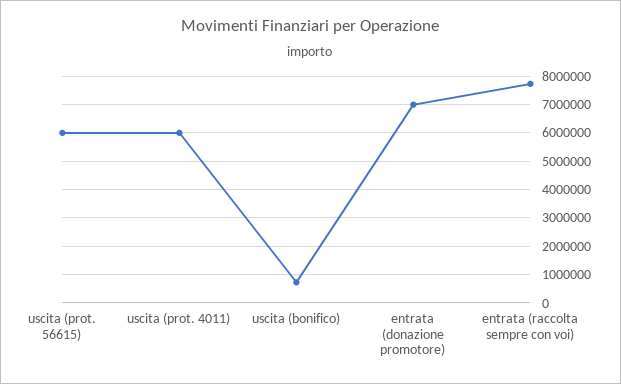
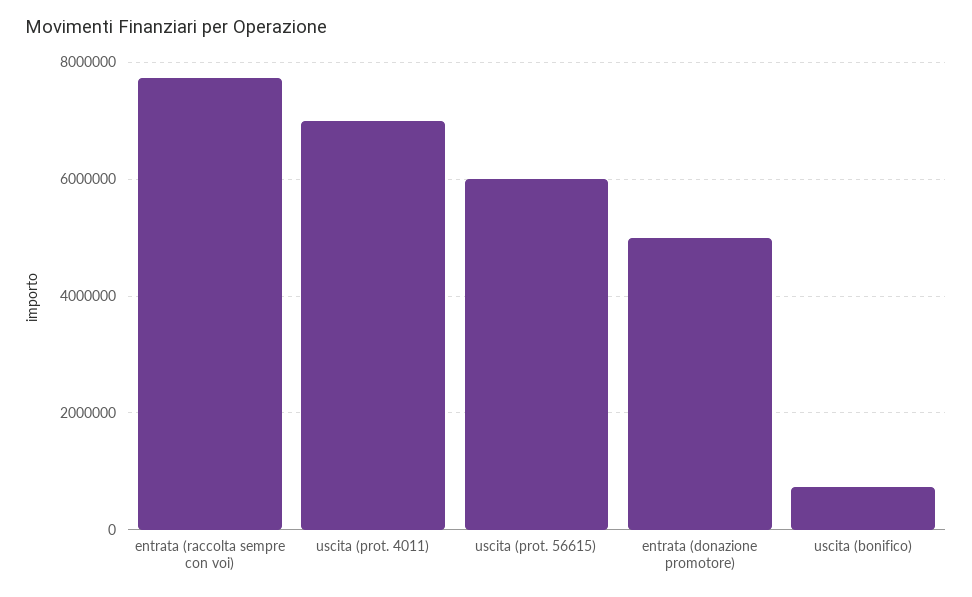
  {
    "uscita (prot. 56615)": 6000000,
-   "uscita (prot. 4011)": 6000000,
+   "uscita (prot. 4011)": 7000000,
    "uscita (bonifico)": 800000,
-   "entrata (donazione promotore)": 7000000,
+   "entrata (donazione promotore)": 5000000,
    "entrata (raccolta sempre con voi)": 7800000
  }

